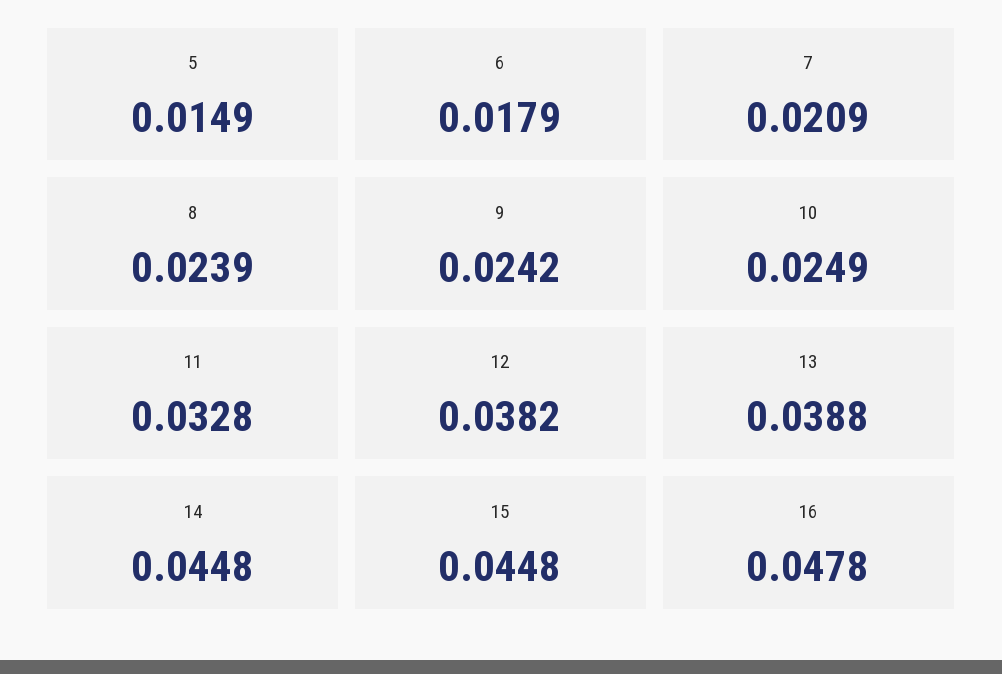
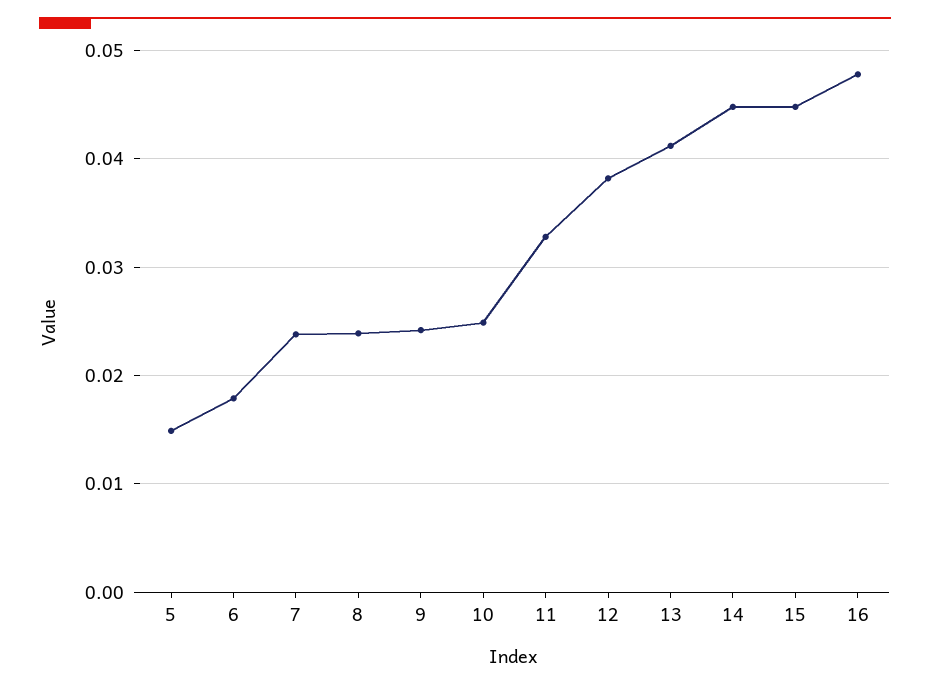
  {
    "5": 0.0149,
    "6": 0.0179,
-   "7": 0.0209,
+   "7": 0.024,
    "8": 0.0239,
    "9": 0.0242,
    "10": 0.0249,
    "11": 0.0328,
    "12": 0.0382,
-   "13": 0.0388,
+   "13": 0.041,
    "14": 0.0448,
    "15": 0.0448,
    "16": 0.0478
  }

